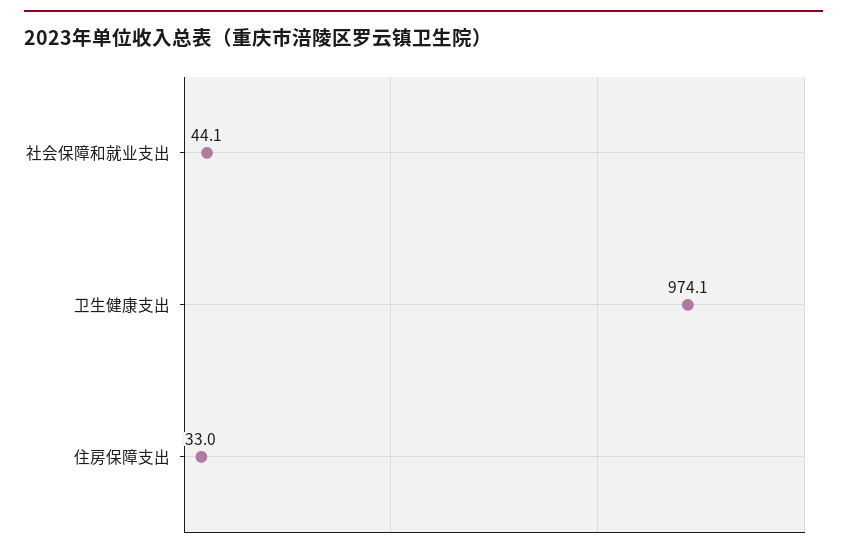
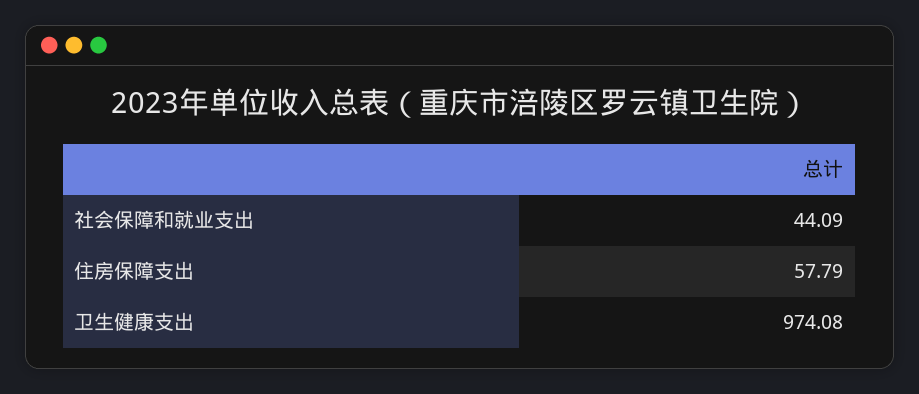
  {
    "社会保障和就业支出": 44.09,
    "卫生健康支出": 974.08,
-   "住房保障支出": 33
+   "住房保障支出": 57.79
  }

